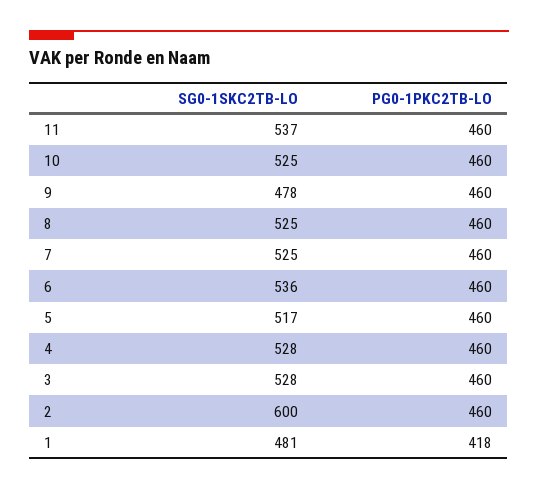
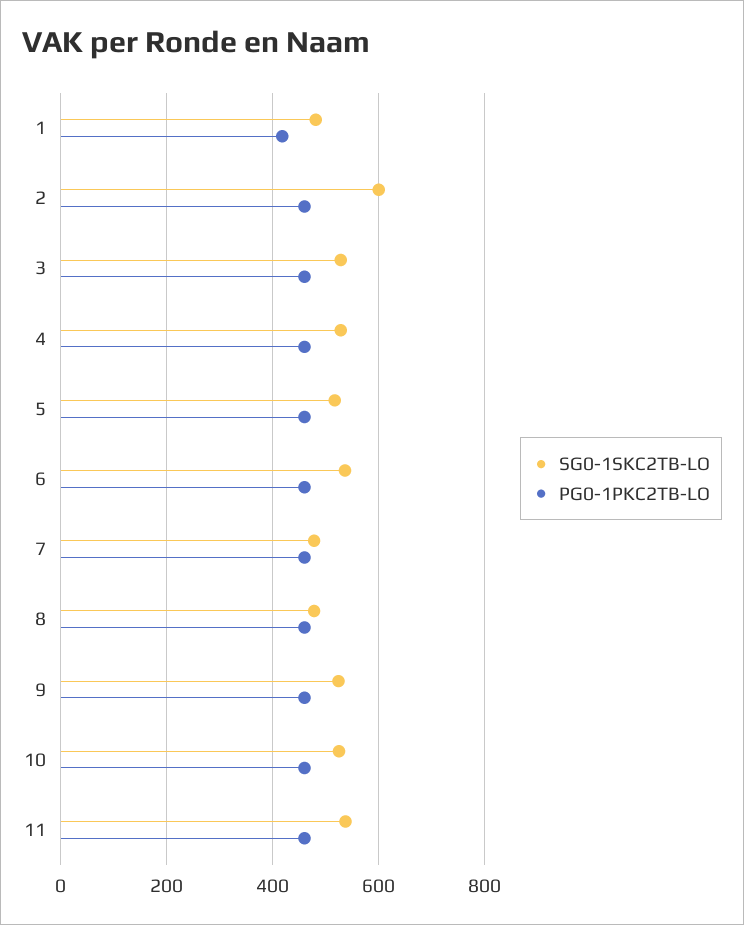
  {
    "SG0-1SKC2TB-LO": {
      "11": 537,
      "10": 525,
-     "9": 478,
+     "9": 520,
-     "8": 525,
+     "8": 480,
-     "7": 525,
+     "7": 480,
      "6": 536,
      "5": 517,
      "4": 528,
      "3": 528,
      "2": 600,
      "1": 481
    },
    "PG0-1PKC2TB-LO": {
      "11": 460,
      "10": 460,
      "9": 460,
      "8": 460,
      "7": 460,
      "6": 460,
      "5": 460,
      "4": 460,
      "3": 460,
      "2": 460,
      "1": 418
    }
  }

